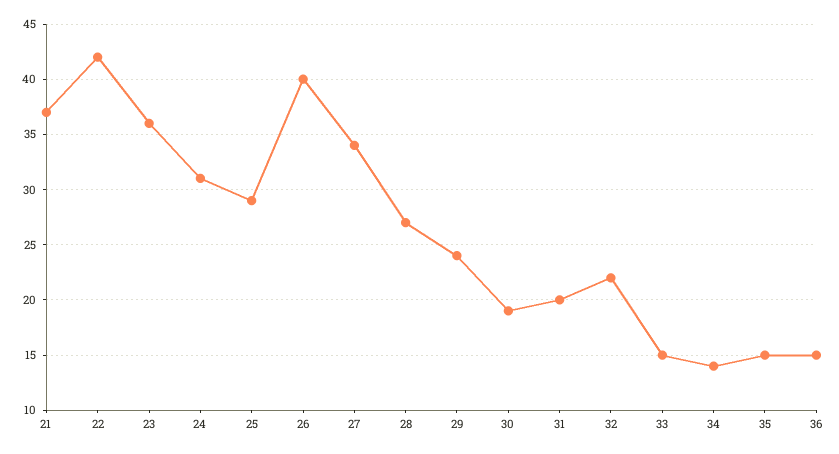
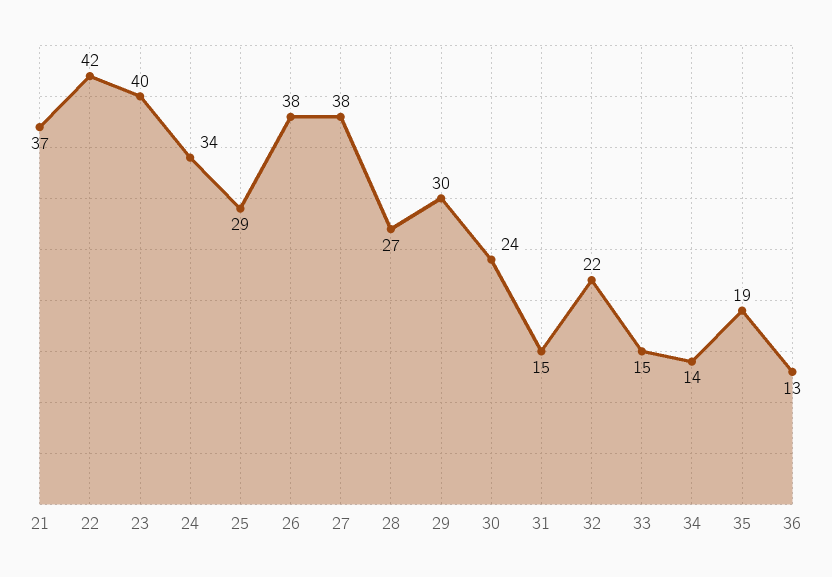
  {
    "21": 37,
    "22": 42,
-   "23": 36,
+   "23": 40,
-   "24": 31,
+   "24": 34,
    "25": 29,
-   "26": 40,
+   "26": 38,
-   "27": 34,
+   "27": 38,
    "28": 27,
-   "29": 24,
+   "29": 30,
-   "30": 19,
+   "30": 24,
-   "31": 20,
+   "31": 15,
    "32": 22,
    "33": 15,
    "34": 14,
-   "35": 15,
+   "35": 19,
-   "36": 15
+   "36": 13
  }

